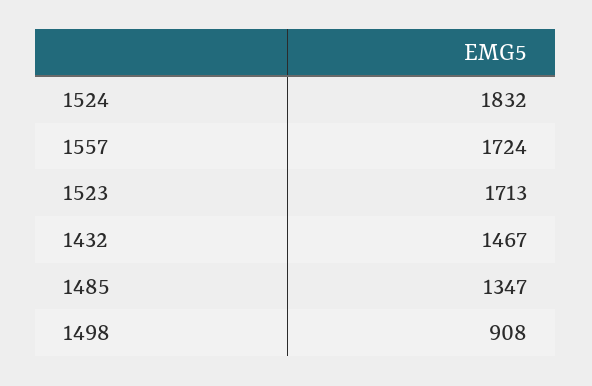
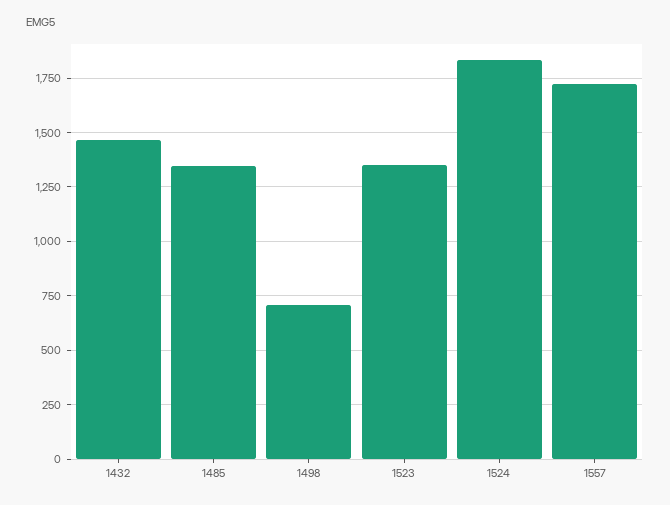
  {
    "1524": 1832,
    "1557": 1724,
-   "1523": 1713,
+   "1523": 1350,
    "1432": 1467,
    "1485": 1347,
-   "1498": 908
+   "1498": 700
  }

